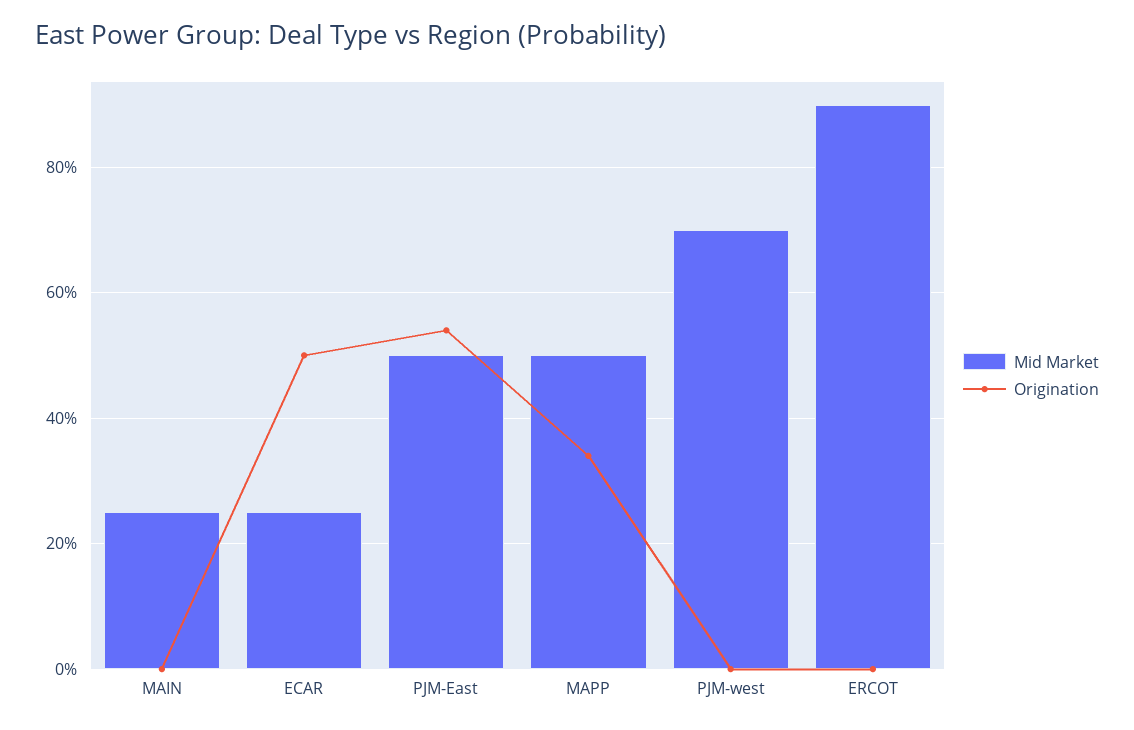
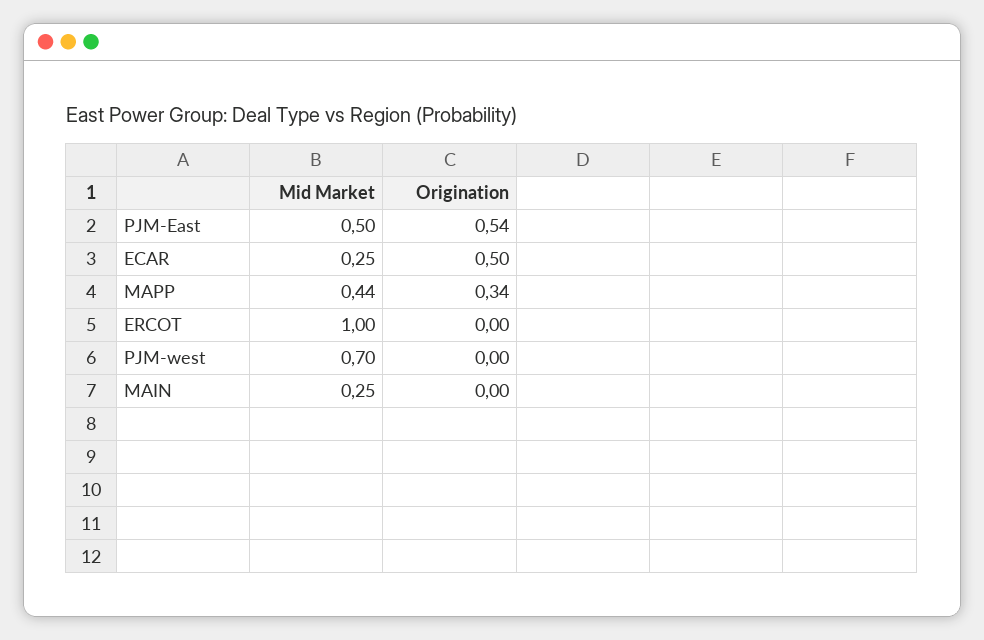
  {
    "Mid Market": {
      "MAIN": 0.25,
      "ECAR": 0.25,
      "PJM-East": 0.5,
-     "MAPP": 0.5,
+     "MAPP": 0.44,
      "PJM-west": 0.7,
-     "ERCOT": 0.9
+     "ERCOT": 1
    },
    "Origination": {
      "MAIN": 0,
      "ECAR": 0.5,
      "PJM-East": 0.54,
      "MAPP": 0.34,
      "PJM-west": 0,
      "ERCOT": 0
    }
  }

